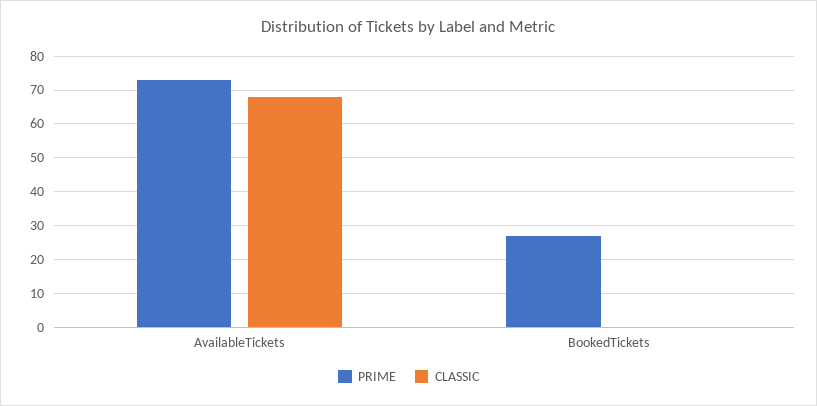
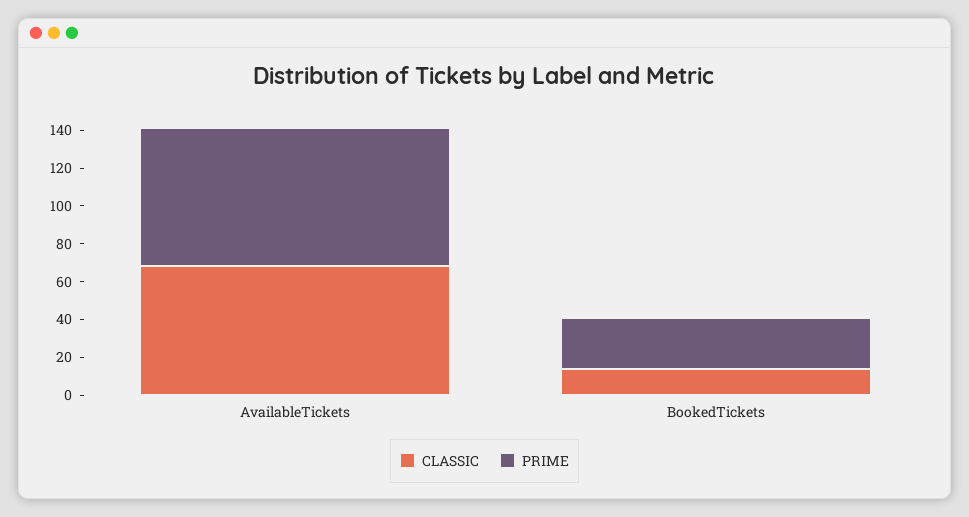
  {
    "PRIME": {
      "AvailableTickets": 75,
      "BookedTickets": 25
    },
    "CLASSIC": {
      "AvailableTickets": 70,
-     "BookedTickets": 0
+     "BookedTickets": 15
    }
  }

